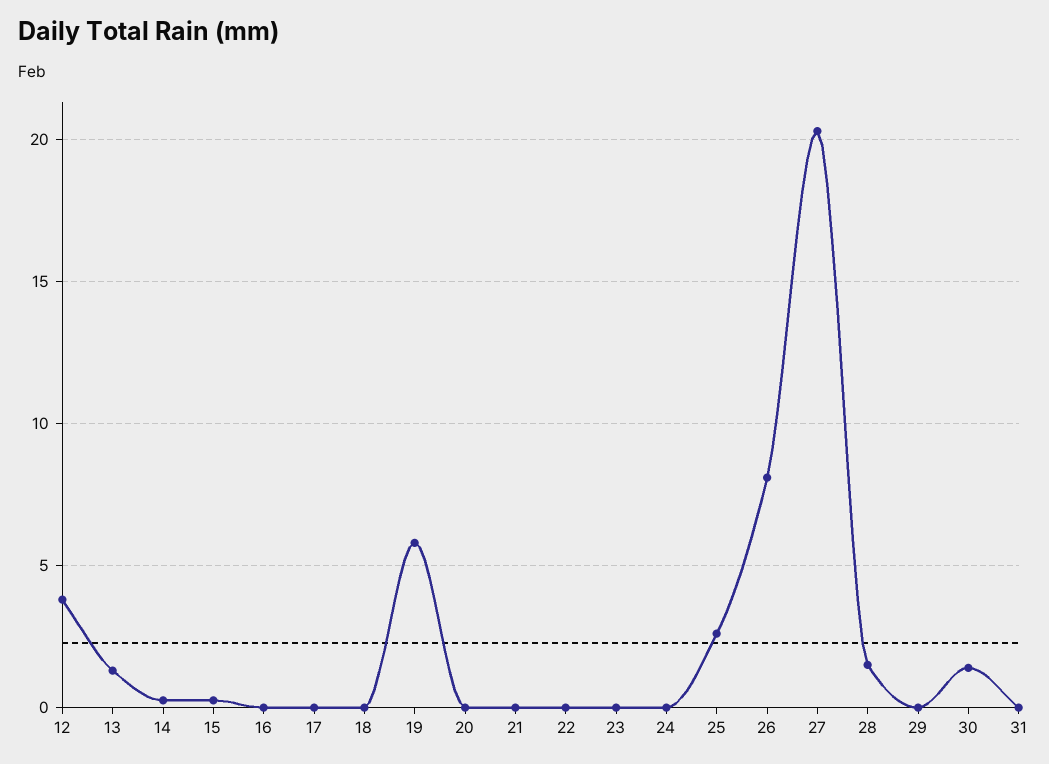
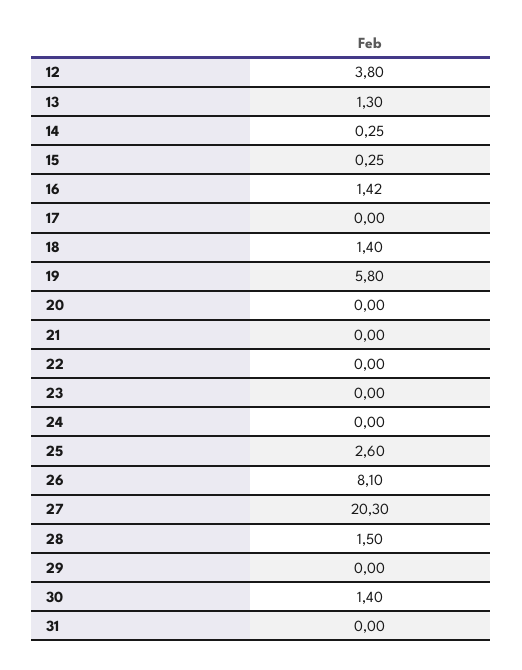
  {
    "12": 3.8,
    "13": 1.3,
    "14": 0.25,
    "15": 0.25,
-   "16": 0,
+   "16": 1.42,
    "17": 0,
-   "18": 0,
+   "18": 1.4,
    "19": 5.8,
    "20": 0,
    "21": 0,
    "22": 0,
    "23": 0,
    "24": 0,
    "25": 2.6,
    "26": 8.1,
    "27": 20.3,
    "28": 1.5,
    "29": 0,
    "30": 1.4,
    "31": 0
  }

